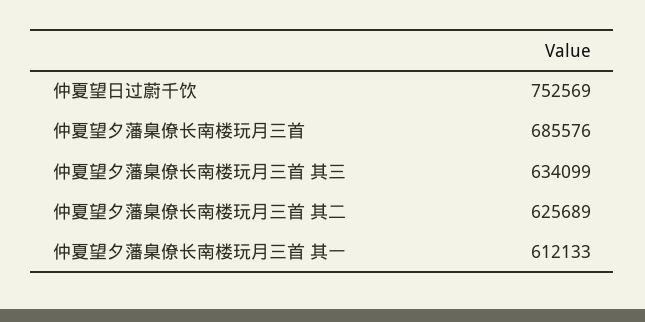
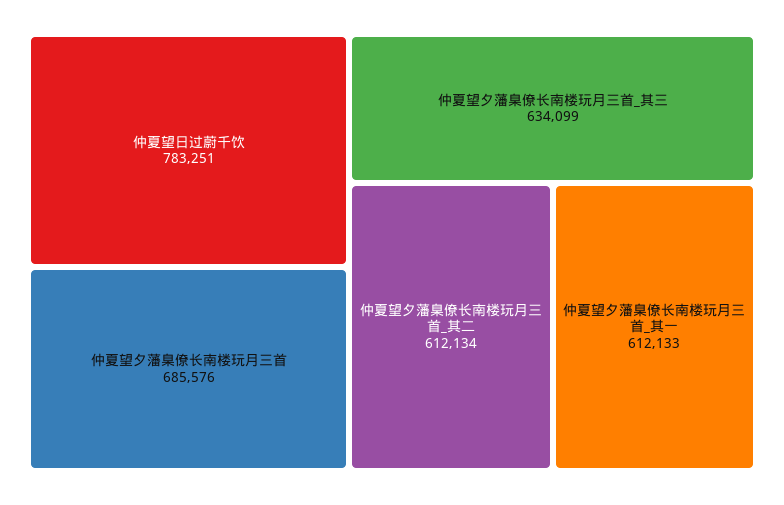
  {
-   "仲夏望日过蔚千饮": 752569,
+   "仲夏望日过蔚千饮": 783251,
    "仲夏望夕藩臬僚长南楼玩月三首": 685576,
    "仲夏望夕藩臬僚长南楼玩月三首 其三": 634099,
-   "仲夏望夕藩臬僚长南楼玩月三首 其二": 625689,
+   "仲夏望夕藩臬僚长南楼玩月三首 其二": 612134,
    "仲夏望夕藩臬僚长南楼玩月三首 其一": 612133
  }

